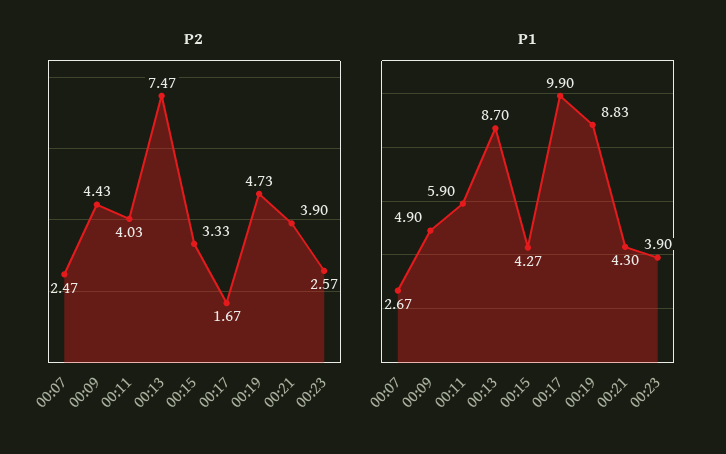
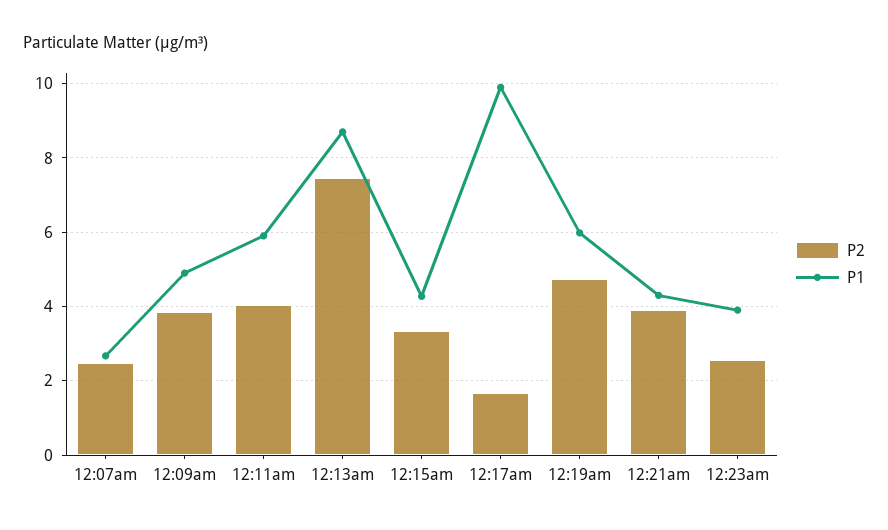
  {
    "P2": {
      "00:07": 2.47,
-     "00:09": 4.43,
+     "00:09": 3.8,
      "00:11": 4.03,
      "00:13": 7.47,
      "00:15": 3.33,
      "00:17": 1.67,
      "00:19": 4.73,
      "00:21": 3.9,
      "00:23": 2.57
    },
    "P1": {
      "00:07": 2.67,
      "00:09": 4.9,
      "00:11": 5.9,
      "00:13": 8.7,
      "00:15": 4.27,
      "00:17": 9.9,
-     "00:19": 8.83,
+     "00:19": 6,
      "00:21": 4.3,
      "00:23": 3.9
    }
  }

